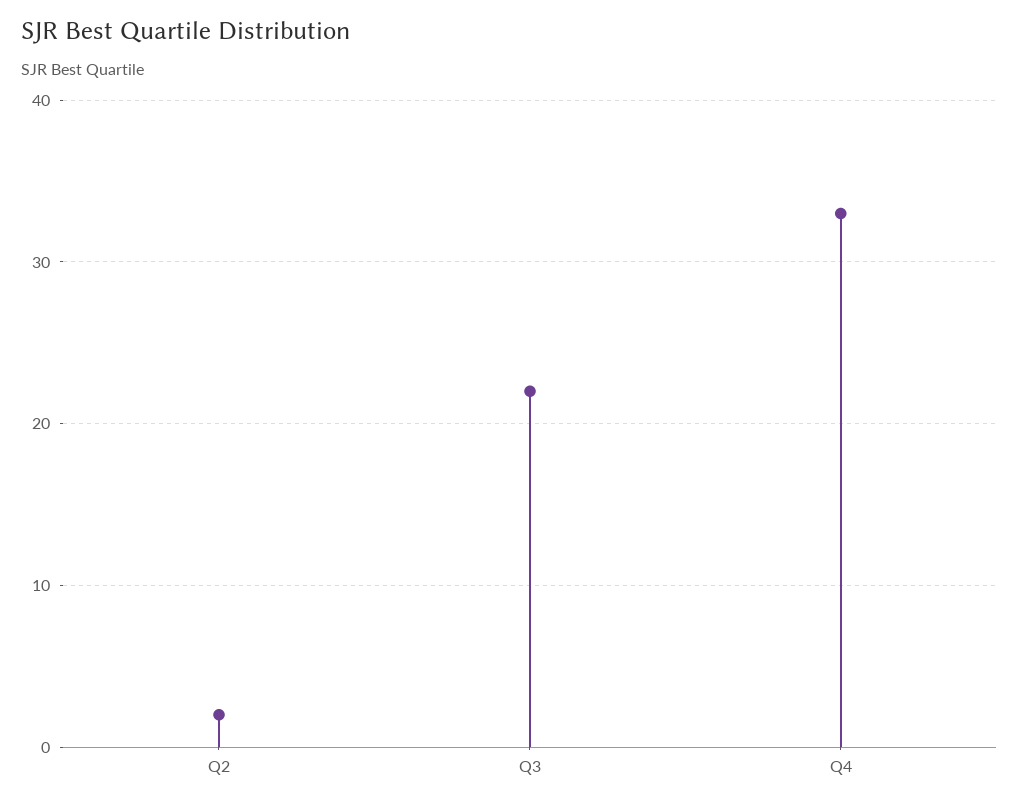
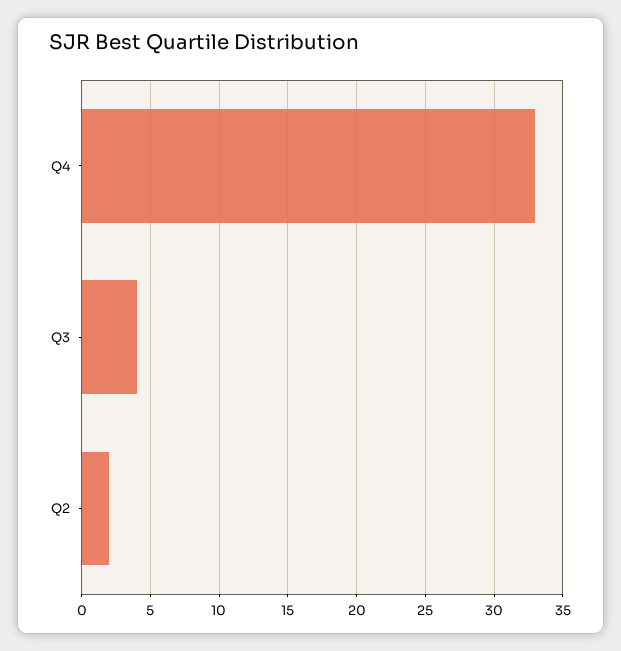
  {
    "Q2": 2,
-   "Q3": 22,
+   "Q3": 4,
    "Q4": 33
  }

